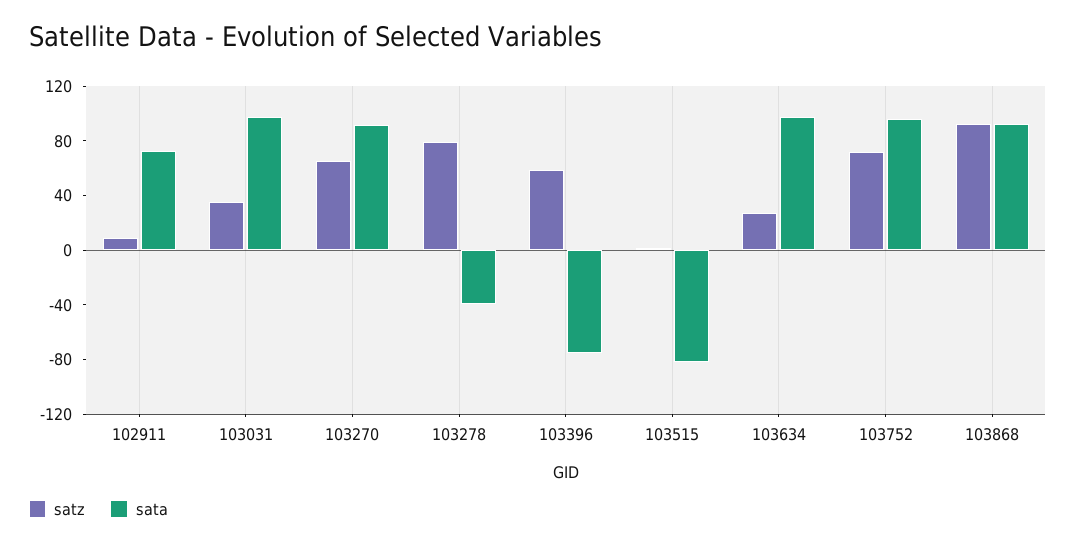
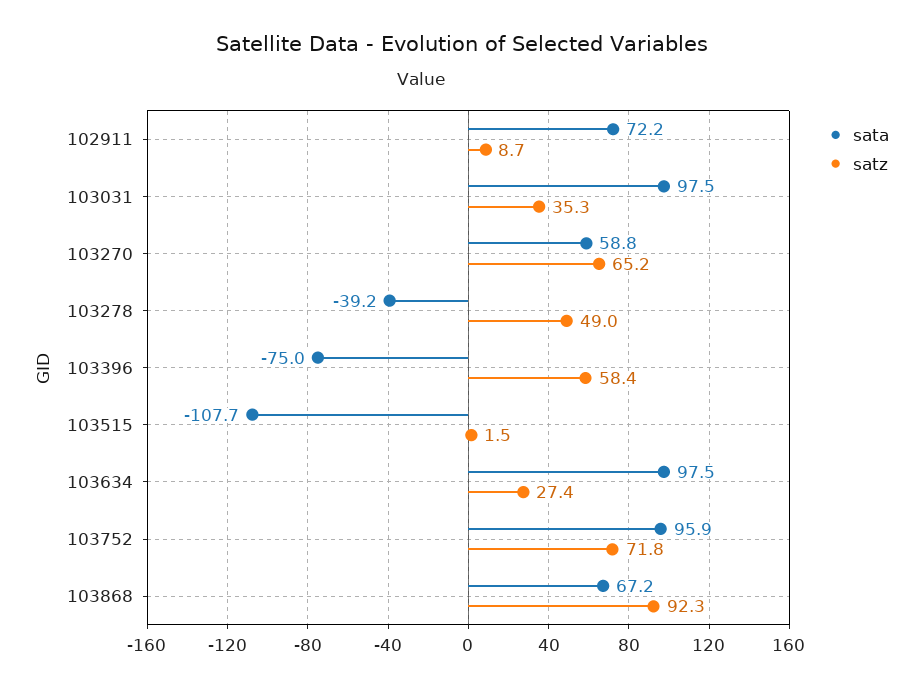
  {
    "satz": {
      "102911": 8.7,
      "103031": 35.3,
      "103270": 65.2,
-     "103278": 80,
+     "103278": 49,
      "103396": 58.4,
      "103515": 1.5,
      "103634": 27.4,
      "103752": 71.8,
      "103868": 92.3
    },
    "sata": {
      "102911": 72.2,
      "103031": 97.5,
-     "103270": 90,
+     "103270": 58.8,
      "103278": -39.2,
      "103396": -75,
-     "103515": -80,
+     "103515": -107.7,
      "103634": 97.5,
      "103752": 95.9,
-     "103868": 90
+     "103868": 67.2
    }
  }

